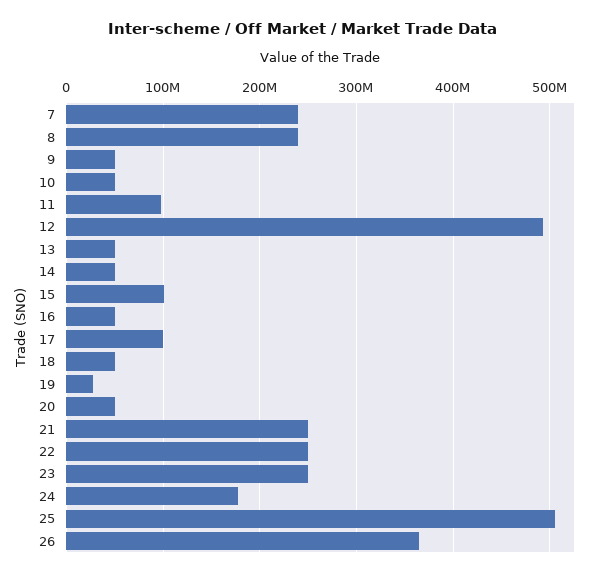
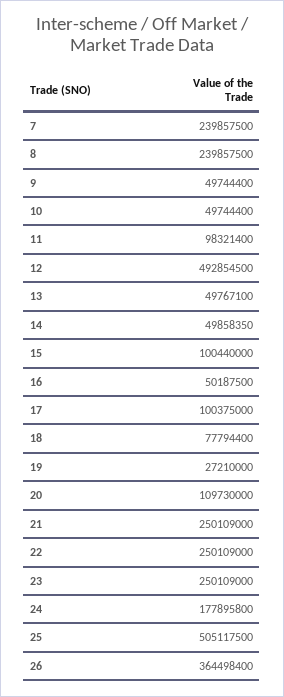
  {
    "7": 239857500,
    "8": 239857500,
    "9": 49744400,
    "10": 49744400,
    "11": 98321400,
    "12": 492854500,
    "13": 49767100,
    "14": 49858350,
    "15": 100440000,
    "16": 50187500,
    "17": 100375000,
-   "18": 50000000,
+   "18": 77794400,
    "19": 27210000,
-   "20": 50000000,
+   "20": 109730000,
    "21": 250109000,
    "22": 250109000,
    "23": 250109000,
    "24": 177895800,
    "25": 505117500,
    "26": 364498400
  }

